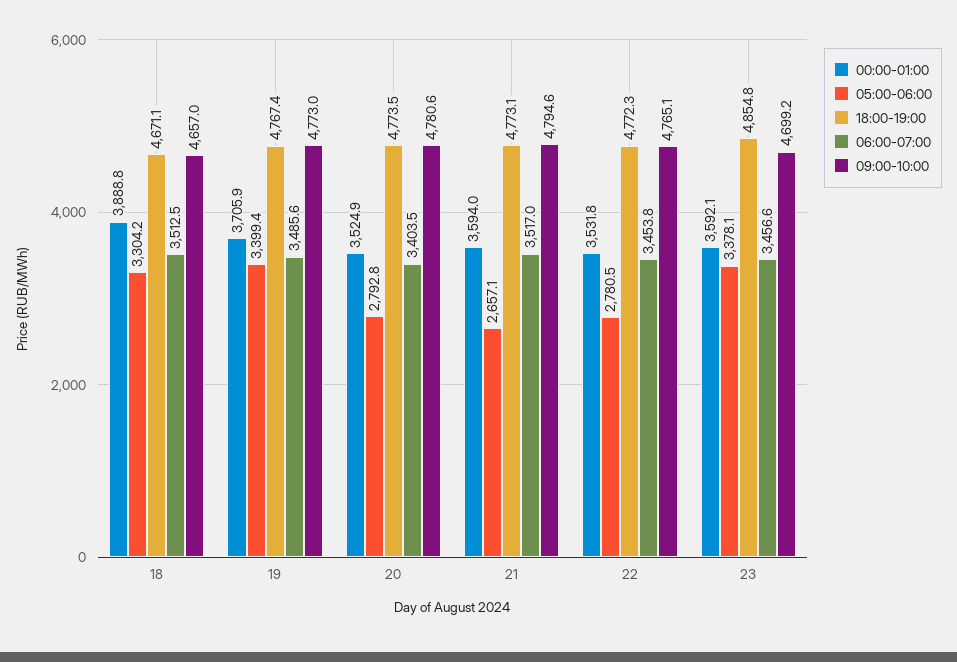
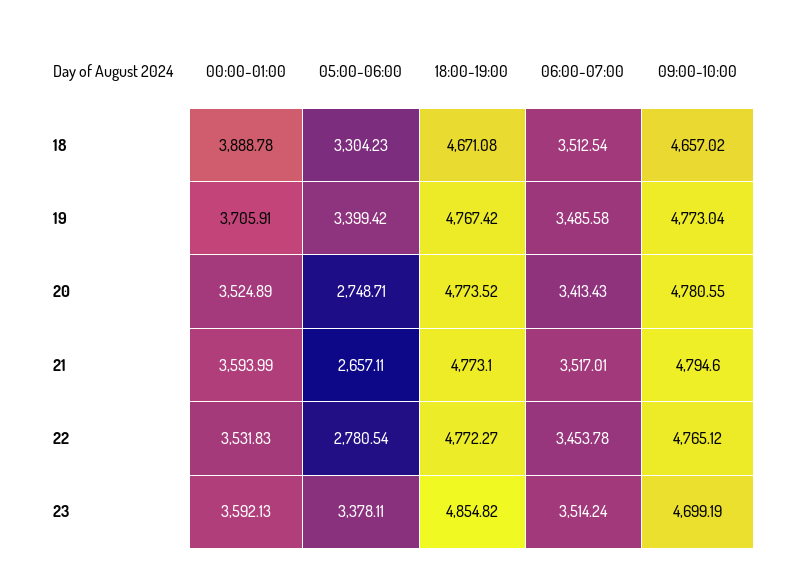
  {
    "00:00-01:00": {
      "18": 3888.78,
      "19": 3705.91,
      "20": 3524.89,
      "21": 3593.99,
      "22": 3531.83,
      "23": 3592.13
    },
    "05:00-06:00": {
      "18": 3304.23,
      "19": 3399.42,
-     "20": 2792.8,
+     "20": 2748.71,
      "21": 2657.11,
      "22": 2780.54,
      "23": 3378.11
    },
    "18:00-19:00": {
      "18": 4671.08,
      "19": 4767.42,
      "20": 4773.52,
      "21": 4773.1,
      "22": 4772.27,
      "23": 4854.82
    },
    "06:00-07:00": {
      "18": 3512.54,
      "19": 3485.58,
-     "20": 3403.5,
+     "20": 3413.43,
      "21": 3517.01,
      "22": 3453.78,
-     "23": 3456.6
+     "23": 3514.24
    },
    "09:00-10:00": {
      "18": 4657.02,
      "19": 4773.04,
      "20": 4780.55,
      "21": 4794.6,
      "22": 4765.12,
      "23": 4699.19
    }
  }

